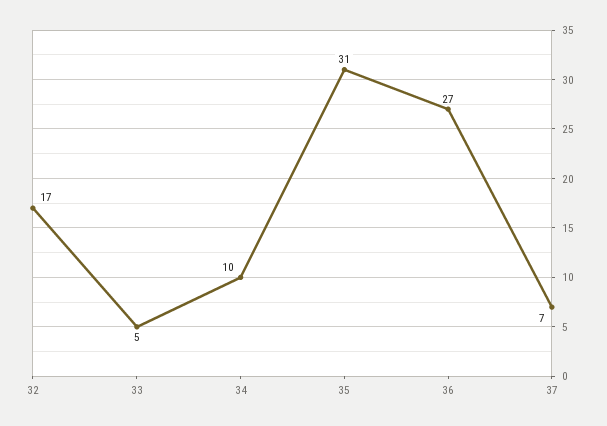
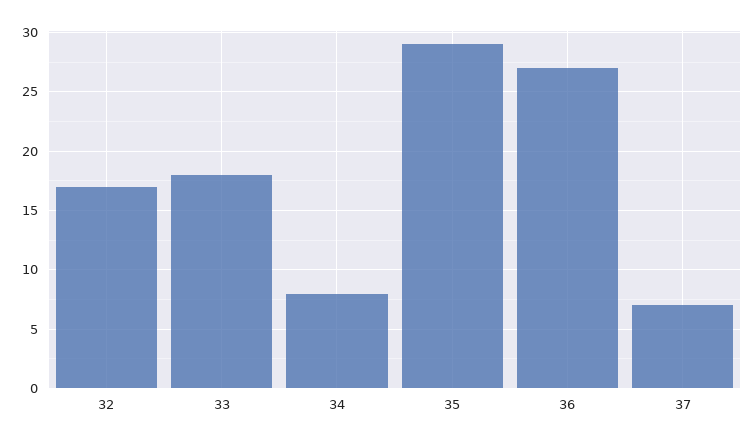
  {
    "32": 17,
-   "33": 5,
+   "33": 18,
-   "34": 10,
+   "34": 8,
-   "35": 31,
+   "35": 29,
    "36": 27,
    "37": 7
  }

